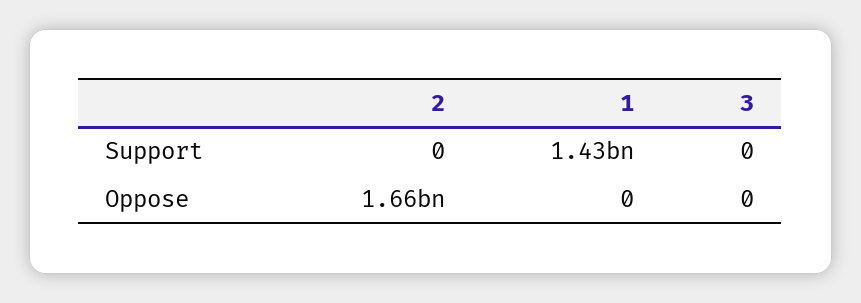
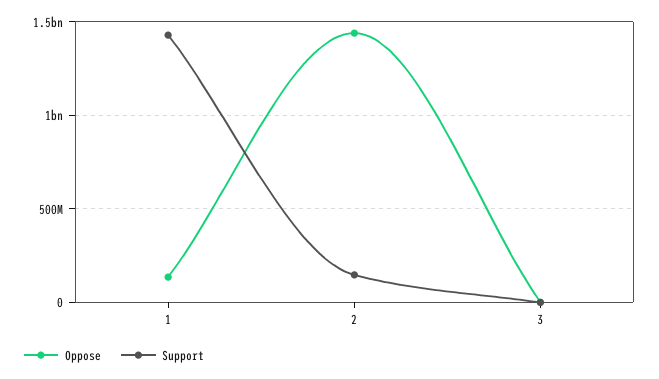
  {
    "Support": {
-     "2": 0,
+     "2": 150000000,
      "1": 1430000000,
      "3": 0
    },
    "Oppose": {
-     "2": 1660000000,
+     "2": 1450000000,
-     "1": 0,
+     "1": 150000000,
      "3": 0
    }
  }

